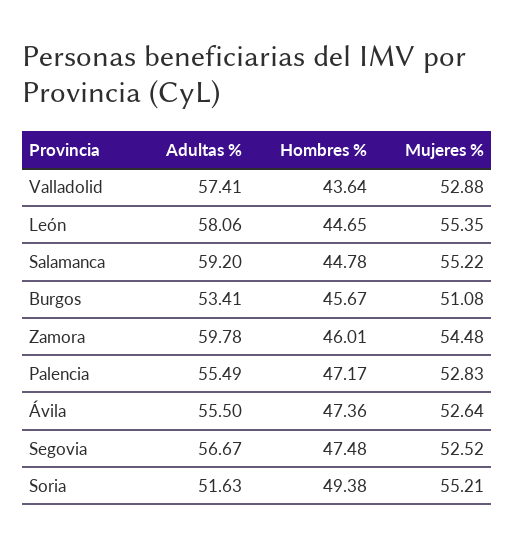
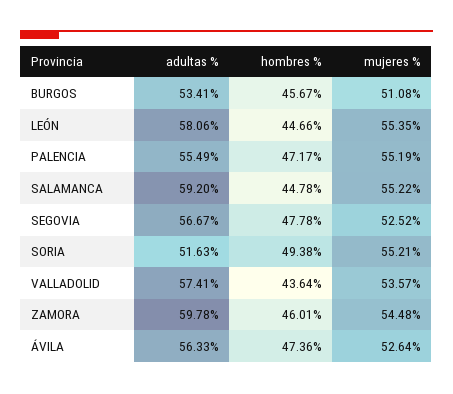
  {
    "Adultas %": {
      "Valladolid": 57.41,
      "León": 58.06,
      "Salamanca": 59.2,
      "Burgos": 53.41,
      "Zamora": 59.78,
      "Palencia": 55.49,
-     "Ávila": 55.5,
+     "Ávila": 56.33,
      "Segovia": 56.67,
      "Soria": 51.63
    },
    "Hombres %": {
      "Valladolid": 43.64,
-     "León": 44.65,
+     "León": 44.66,
      "Salamanca": 44.78,
      "Burgos": 45.67,
      "Zamora": 46.01,
      "Palencia": 47.17,
      "Ávila": 47.36,
-     "Segovia": 47.48,
+     "Segovia": 47.78,
      "Soria": 49.38
    },
    "Mujeres %": {
-     "Valladolid": 52.88,
+     "Valladolid": 53.57,
      "León": 55.35,
      "Salamanca": 55.22,
      "Burgos": 51.08,
      "Zamora": 54.48,
-     "Palencia": 52.83,
+     "Palencia": 55.19,
      "Ávila": 52.64,
      "Segovia": 52.52,
      "Soria": 55.21
    }
  }

